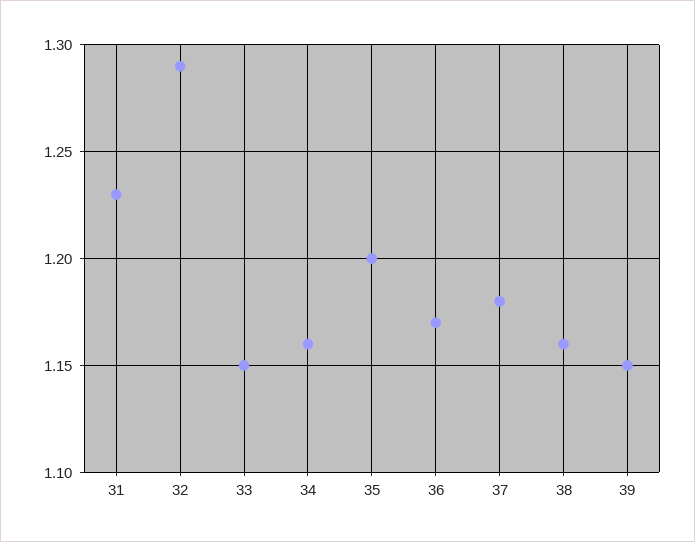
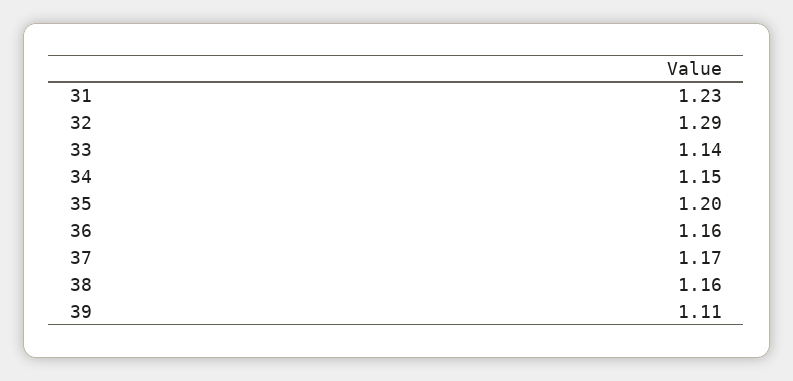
  {
    "31": 1.23,
    "32": 1.29,
-   "33": 1.15,
+   "33": 1.14,
-   "34": 1.16,
+   "34": 1.15,
    "35": 1.2,
-   "36": 1.17,
+   "36": 1.16,
-   "37": 1.18,
+   "37": 1.17,
    "38": 1.16,
-   "39": 1.15
+   "39": 1.11
  }

